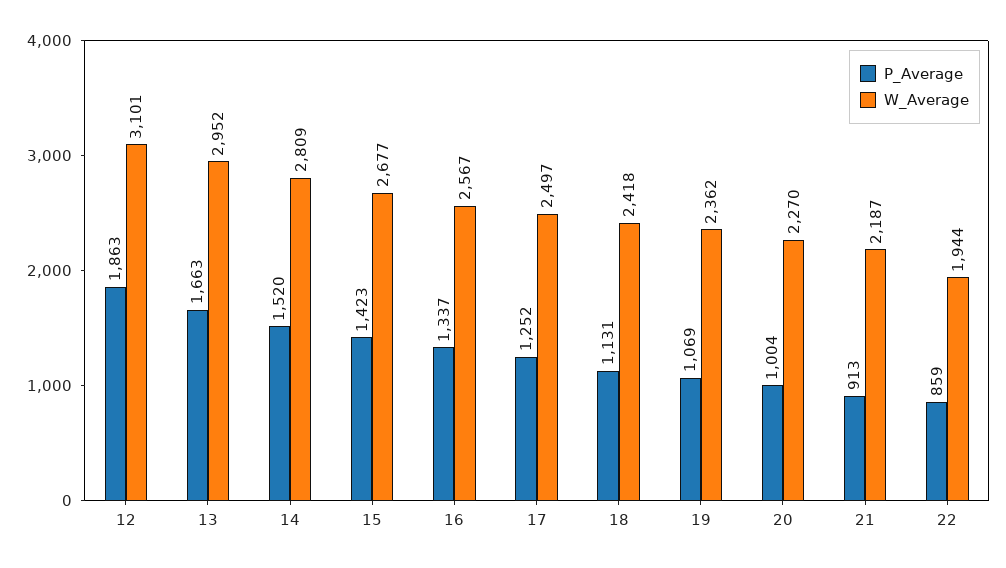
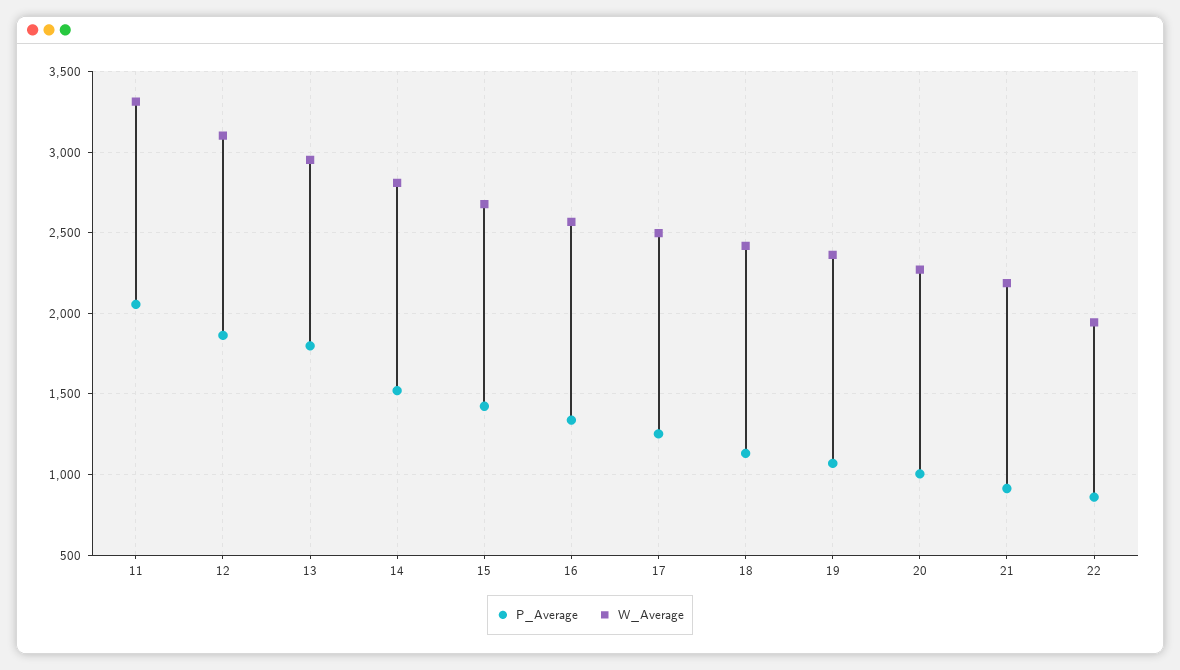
  {
    "P_Average": {
      "12": 1863,
-     "13": 1663,
+     "13": 1800,
      "14": 1520,
      "15": 1423,
      "16": 1337,
      "17": 1252,
      "18": 1131,
      "19": 1069,
      "20": 1004,
      "21": 913,
-     "22": 859
+     "22": 859,
+     "11": 2050
    },
    "W_Average": {
      "12": 3101,
      "13": 2952,
      "14": 2809,
      "15": 2677,
      "16": 2567,
      "17": 2497,
      "18": 2418,
      "19": 2362,
      "20": 2270,
      "21": 2187,
-     "22": 1944
+     "22": 1944,
+     "11": 3300
    }
  }

